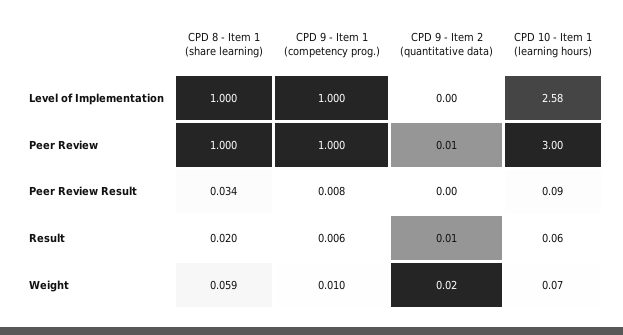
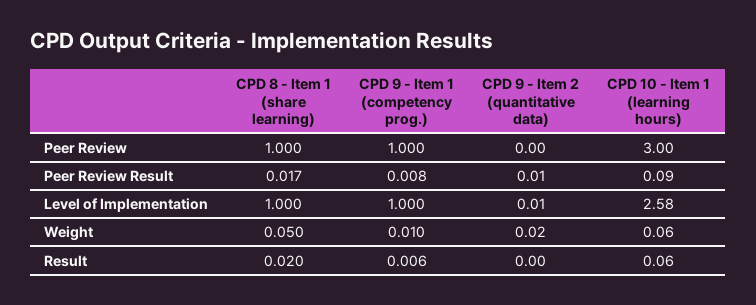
  {
    "CPD 8 - Item 1 (share learning)": {
      "Level of Implementation": 1,
      "Peer Review": 1,
-     "Peer Review Result": 0.034,
+     "Peer Review Result": 0.017,
      "Result": 0.02,
-     "Weight": 0.059
+     "Weight": 0.05
    },
    "CPD 9 - Item 1 (competency prog.)": {
      "Level of Implementation": 1,
      "Peer Review": 1,
      "Peer Review Result": 0.008,
      "Result": 0.006,
      "Weight": 0.01
    },
    "CPD 9 - Item 2 (quantitative data)": {
-     "Level of Implementation": 0,
+     "Level of Implementation": 0.01,
-     "Peer Review": 0.01,
+     "Peer Review": 0,
-     "Peer Review Result": 0,
+     "Peer Review Result": 0.01,
-     "Result": 0.01,
+     "Result": 0,
      "Weight": 0.02
    },
    "CPD 10 - Item 1 (learning hours)": {
      "Level of Implementation": 2.58,
      "Peer Review": 3,
      "Peer Review Result": 0.09,
      "Result": 0.06,
-     "Weight": 0.07
+     "Weight": 0.06
    }
  }

